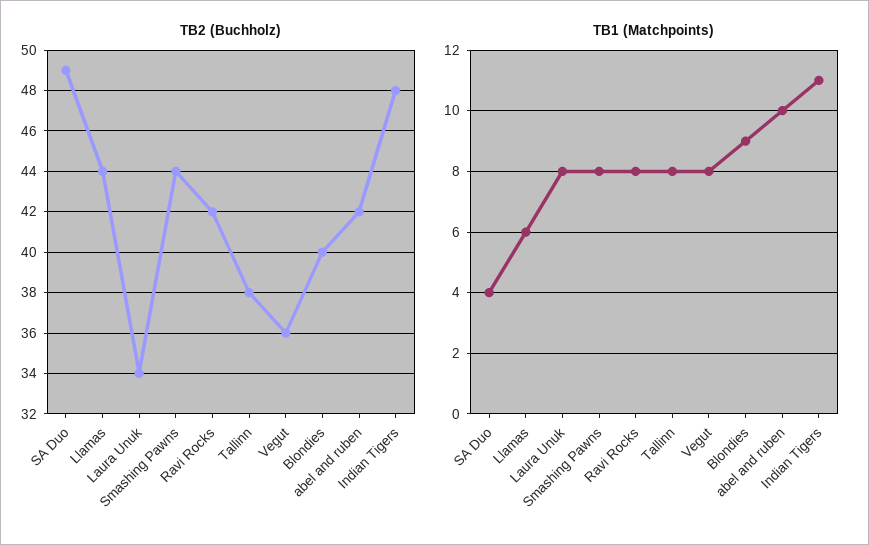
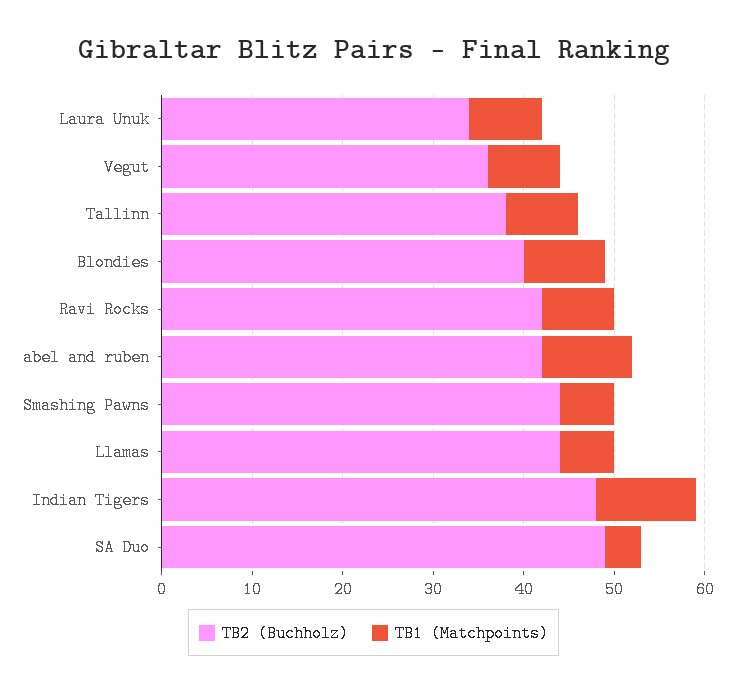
  {
    "TB2 (Buchholz)": {
      "SA Duo": 49,
      "Llamas": 44,
      "Laura Unuk": 34,
      "Smashing Pawns": 44,
      "Ravi Rocks": 42,
      "Tallinn": 38,
      "Vegut": 36,
      "Blondies": 40,
      "abel and ruben": 42,
      "Indian Tigers": 48
    },
    "TB1 (Matchpoints)": {
      "SA Duo": 4,
      "Llamas": 6,
      "Laura Unuk": 8,
-     "Smashing Pawns": 8,
+     "Smashing Pawns": 6,
      "Ravi Rocks": 8,
      "Tallinn": 8,
      "Vegut": 8,
      "Blondies": 9,
      "abel and ruben": 10,
      "Indian Tigers": 11
    }
  }

